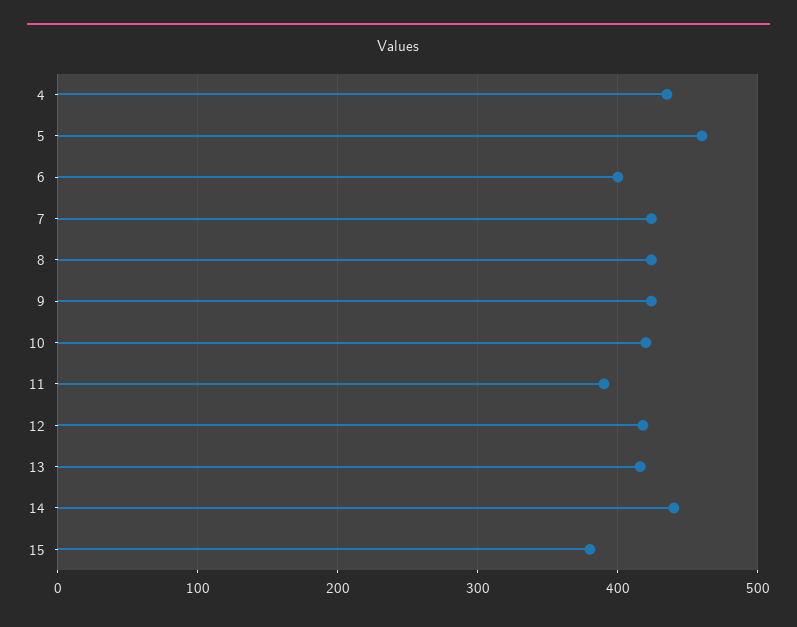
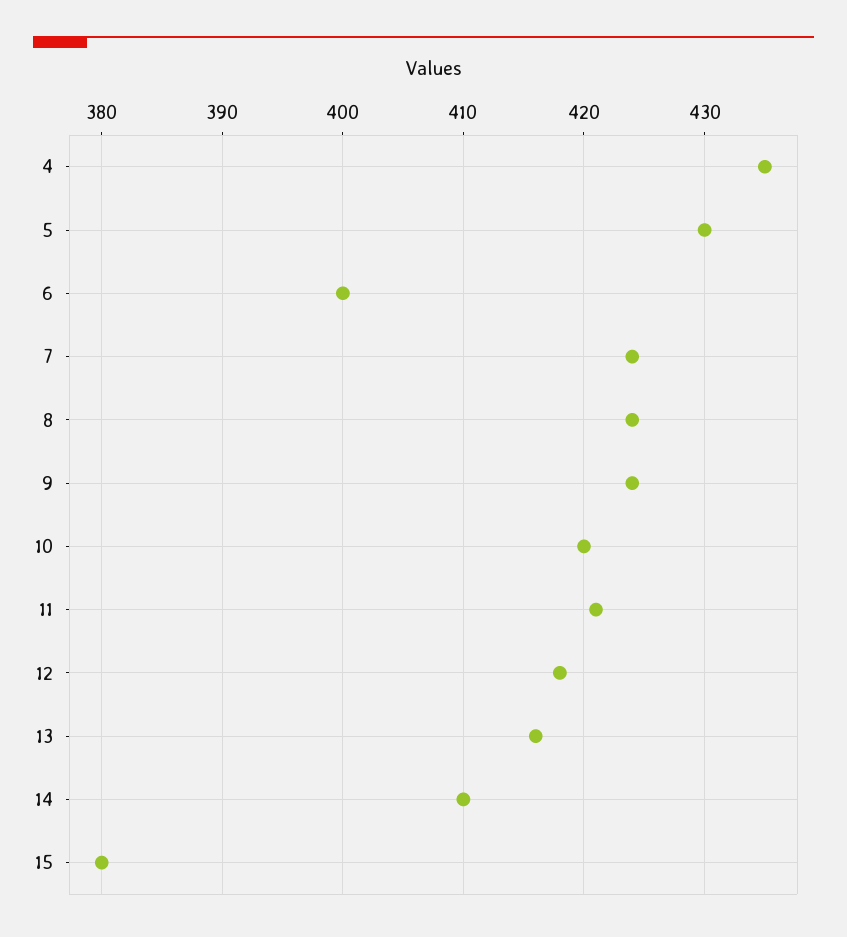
  {
    "4": 435,
-   "5": 460,
+   "5": 430,
    "6": 400,
    "7": 424,
    "8": 424,
    "9": 424,
    "10": 420,
-   "11": 390,
+   "11": 421,
    "12": 418,
    "13": 416,
-   "14": 440,
+   "14": 410,
    "15": 380
  }

